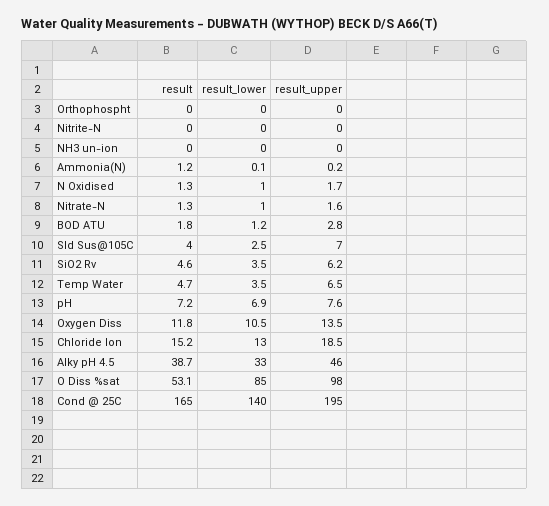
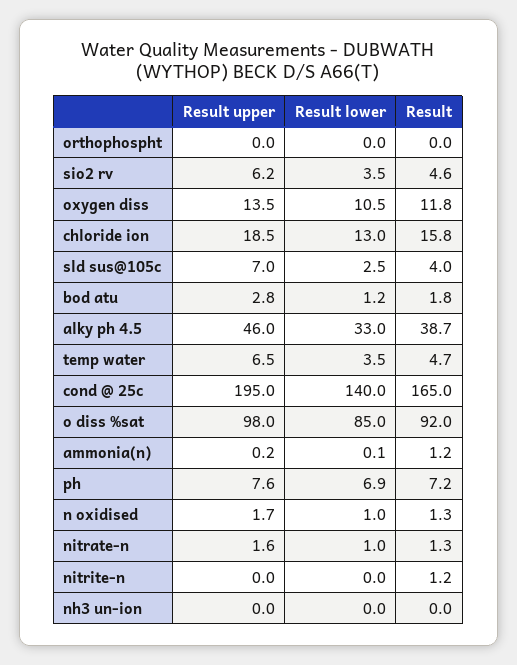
  {
    "result": {
      "Orthophospht": 0,
-     "Nitrite-N": 0,
+     "Nitrite-N": 1.2,
      "NH3 un-ion": 0,
      "Ammonia(N)": 1.2,
      "N Oxidised": 1.3,
      "Nitrate-N": 1.3,
      "BOD ATU": 1.8,
      "Sld Sus@105C": 4,
      "SiO2 Rv": 4.6,
      "Temp Water": 4.7,
      "pH": 7.2,
      "Oxygen Diss": 11.8,
-     "Chloride Ion": 15.2,
+     "Chloride Ion": 15.8,
      "Alky pH 4.5": 38.7,
-     "O Diss %sat": 53.1,
+     "O Diss %sat": 92,
      "Cond @ 25C": 165
    },
    "result_lower": {
      "Orthophospht": 0,
      "Nitrite-N": 0,
      "NH3 un-ion": 0,
      "Ammonia(N)": 0.1,
      "N Oxidised": 1,
      "Nitrate-N": 1,
      "BOD ATU": 1.2,
      "Sld Sus@105C": 2.5,
      "SiO2 Rv": 3.5,
      "Temp Water": 3.5,
      "pH": 6.9,
      "Oxygen Diss": 10.5,
      "Chloride Ion": 13,
      "Alky pH 4.5": 33,
      "O Diss %sat": 85,
      "Cond @ 25C": 140
    },
    "result_upper": {
      "Orthophospht": 0,
      "Nitrite-N": 0,
      "NH3 un-ion": 0,
      "Ammonia(N)": 0.2,
      "N Oxidised": 1.7,
      "Nitrate-N": 1.6,
      "BOD ATU": 2.8,
      "Sld Sus@105C": 7,
      "SiO2 Rv": 6.2,
      "Temp Water": 6.5,
      "pH": 7.6,
      "Oxygen Diss": 13.5,
      "Chloride Ion": 18.5,
      "Alky pH 4.5": 46,
      "O Diss %sat": 98,
      "Cond @ 25C": 195
    }
  }

